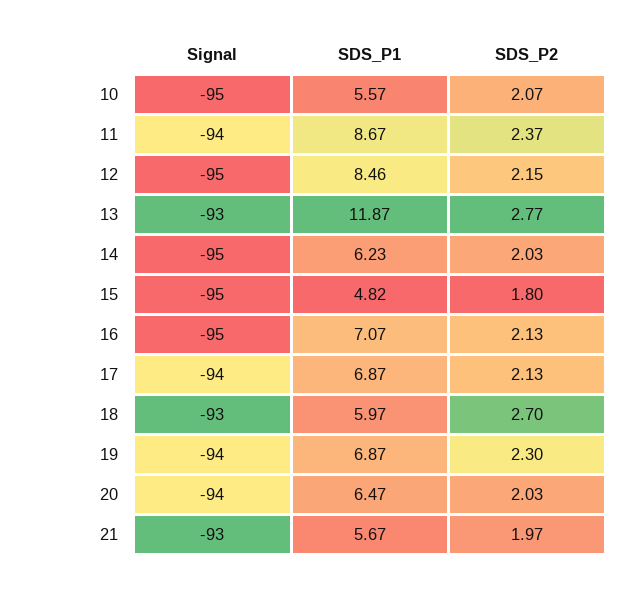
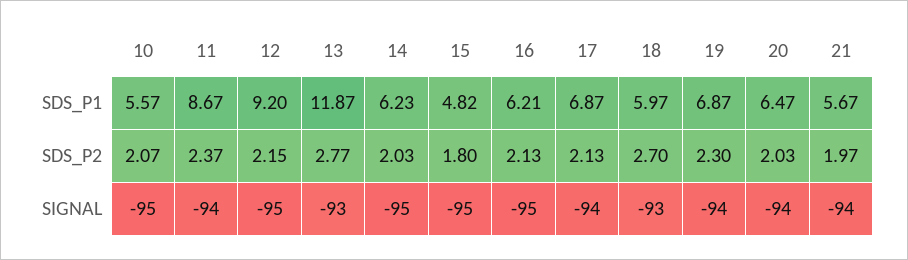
  {
    "Signal": {
      "10": -95,
      "11": -94,
      "12": -95,
      "13": -93,
      "14": -95,
      "15": -95,
      "16": -95,
      "17": -94,
      "18": -93,
      "19": -94,
      "20": -94,
-     "21": -93
+     "21": -94
    },
    "SDS_P1": {
      "10": 5.57,
      "11": 8.67,
-     "12": 8.46,
+     "12": 9.2,
      "13": 11.87,
      "14": 6.23,
      "15": 4.82,
-     "16": 7.07,
+     "16": 6.21,
      "17": 6.87,
      "18": 5.97,
      "19": 6.87,
      "20": 6.47,
      "21": 5.67
    },
    "SDS_P2": {
      "10": 2.07,
      "11": 2.37,
      "12": 2.15,
      "13": 2.77,
      "14": 2.03,
      "15": 1.8,
      "16": 2.13,
      "17": 2.13,
      "18": 2.7,
      "19": 2.3,
      "20": 2.03,
      "21": 1.97
    }
  }

